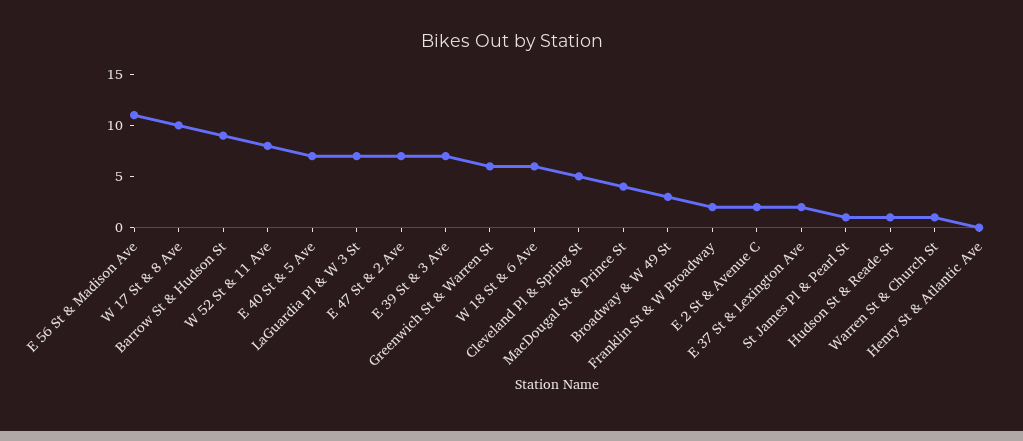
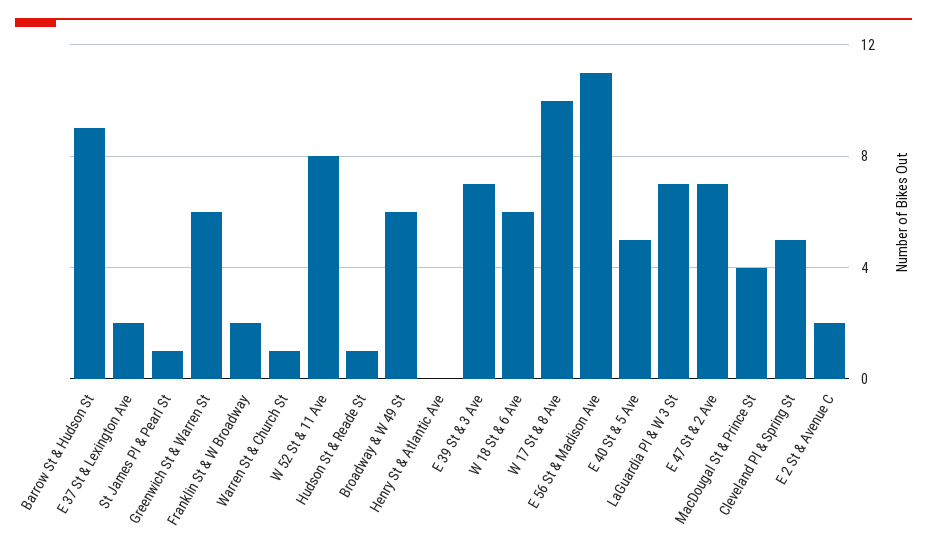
  {
    "E 56 St & Madison Ave": 11,
    "W 17 St & 8 Ave": 10,
    "Barrow St & Hudson St": 9,
    "W 52 St & 11 Ave": 8,
-   "E 40 St & 5 Ave": 7,
+   "E 40 St & 5 Ave": 5,
    "LaGuardia Pl & W 3 St": 7,
    "E 47 St & 2 Ave": 7,
    "E 39 St & 3 Ave": 7,
    "Greenwich St & Warren St": 6,
    "W 18 St & 6 Ave": 6,
    "Cleveland Pl & Spring St": 5,
    "MacDougal St & Prince St": 4,
-   "Broadway & W 49 St": 3,
+   "Broadway & W 49 St": 6,
    "Franklin St & W Broadway": 2,
    "E 2 St & Avenue C": 2,
    "E 37 St & Lexington Ave": 2,
    "St James Pl & Pearl St": 1,
    "Hudson St & Reade St": 1,
    "Warren St & Church St": 1,
    "Henry St & Atlantic Ave": 0
  }

